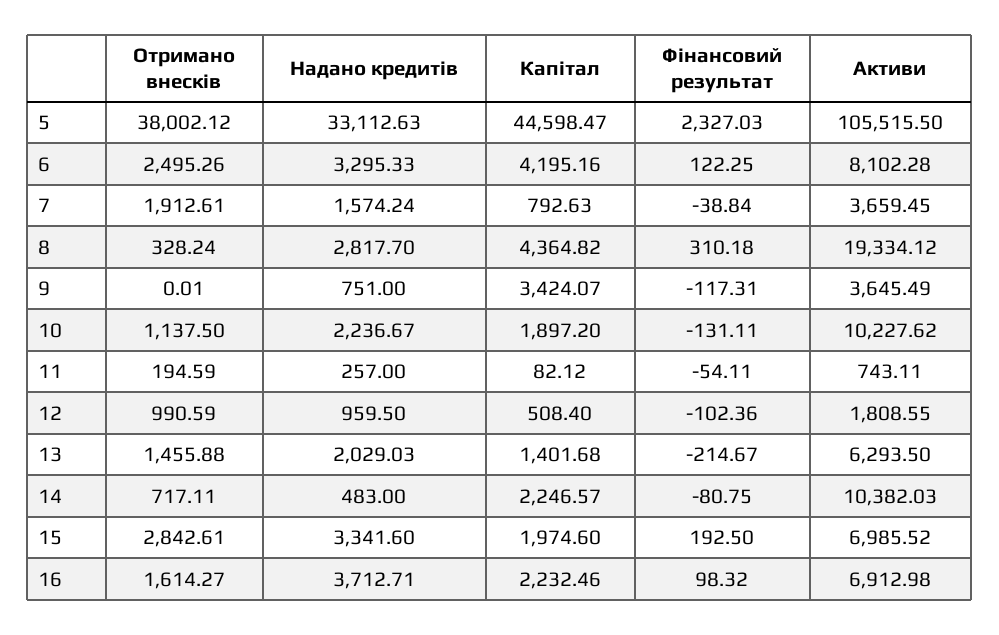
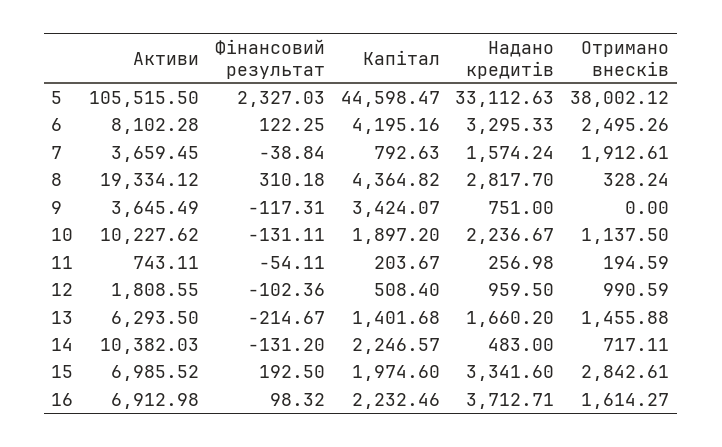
  {
    "Отримано внесків": {
      "5": 38002.12,
      "6": 2495.26,
      "7": 1912.61,
      "8": 328.24,
-     "9": 0.01,
+     "9": 0,
      "10": 1137.5,
      "11": 194.59,
      "12": 990.59,
      "13": 1455.88,
      "14": 717.11,
      "15": 2842.61,
      "16": 1614.27
    },
    "Надано кредитів": {
      "5": 33112.63,
      "6": 3295.33,
      "7": 1574.24,
      "8": 2817.7,
      "9": 751,
      "10": 2236.67,
-     "11": 257,
+     "11": 256.98,
      "12": 959.5,
-     "13": 2029.03,
+     "13": 1660.2,
      "14": 483,
      "15": 3341.6,
      "16": 3712.71
    },
    "Капітал": {
      "5": 44598.47,
      "6": 4195.16,
      "7": 792.63,
      "8": 4364.82,
      "9": 3424.07,
      "10": 1897.2,
-     "11": 82.12,
+     "11": 203.67,
      "12": 508.4,
      "13": 1401.68,
      "14": 2246.57,
      "15": 1974.6,
      "16": 2232.46
    },
    "Фінансовий результат": {
      "5": 2327.03,
      "6": 122.25,
      "7": -38.84,
      "8": 310.18,
      "9": -117.31,
      "10": -131.11,
      "11": -54.11,
      "12": -102.36,
      "13": -214.67,
-     "14": -80.75,
+     "14": -131.2,
      "15": 192.5,
      "16": 98.32
    },
    "Активи": {
      "5": 105515.5,
      "6": 8102.28,
      "7": 3659.45,
      "8": 19334.12,
      "9": 3645.49,
      "10": 10227.62,
      "11": 743.11,
      "12": 1808.55,
      "13": 6293.5,
      "14": 10382.03,
      "15": 6985.52,
      "16": 6912.98
    }
  }

